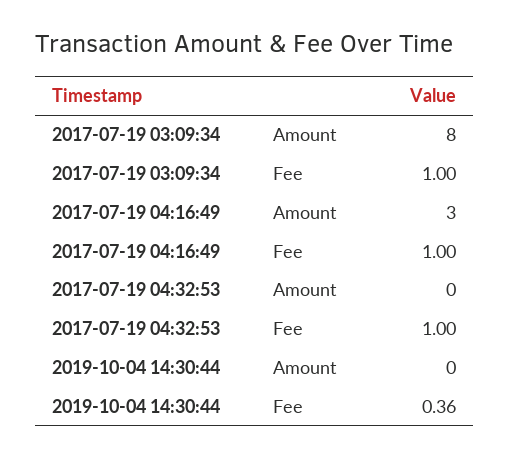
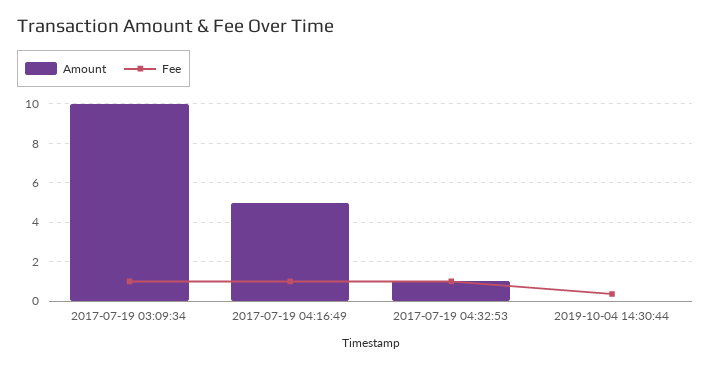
  {
    "Amount": {
-     "2017-07-19 03:09:34": 8,
+     "2017-07-19 03:09:34": 10,
-     "2017-07-19 04:16:49": 3,
+     "2017-07-19 04:16:49": 5,
-     "2017-07-19 04:32:53": 0,
+     "2017-07-19 04:32:53": 1,
      "2019-10-04 14:30:44": 0
    },
    "Fee": {
      "2017-07-19 03:09:34": 1,
      "2017-07-19 04:16:49": 1,
      "2017-07-19 04:32:53": 1,
      "2019-10-04 14:30:44": 0.36
    }
  }

